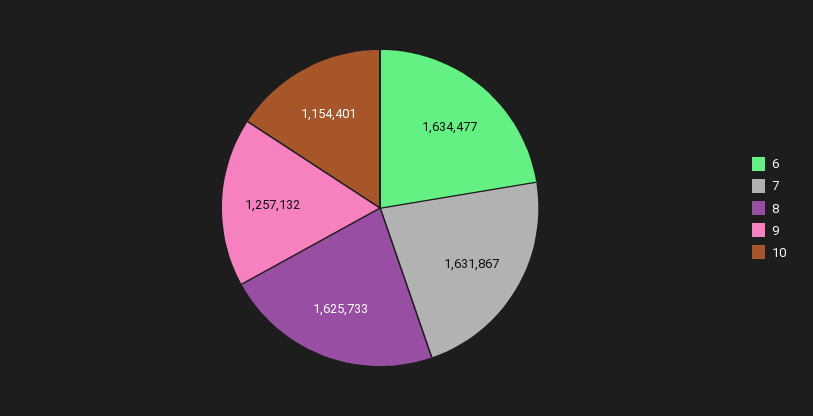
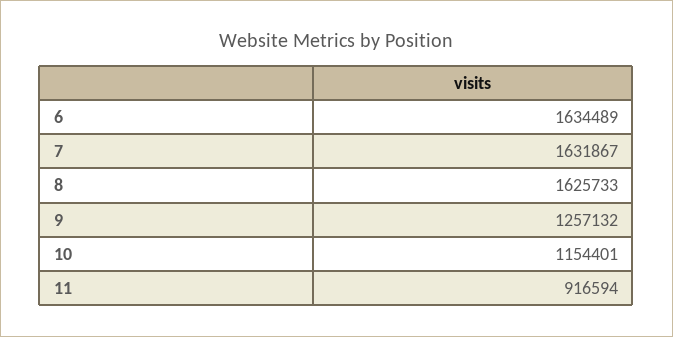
  {
-   "6": 1634477,
+   "6": 1634489,
    "7": 1631867,
    "8": 1625733,
    "9": 1257132,
-   "10": 1154401
+   "10": 1154401,
+   "11": 916594
  }

